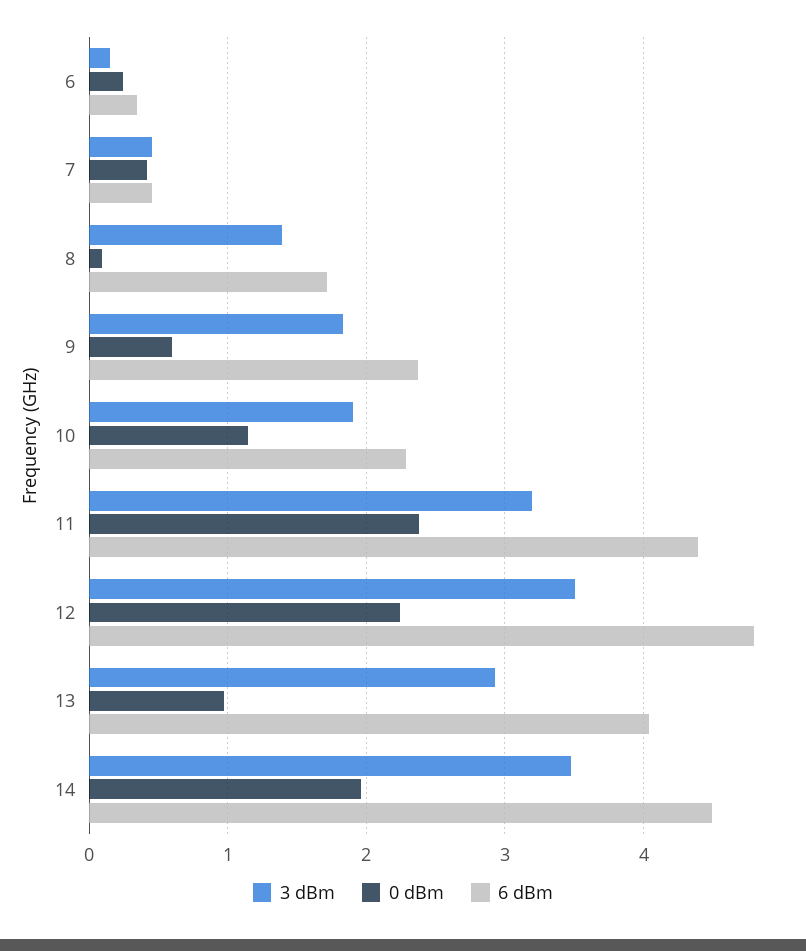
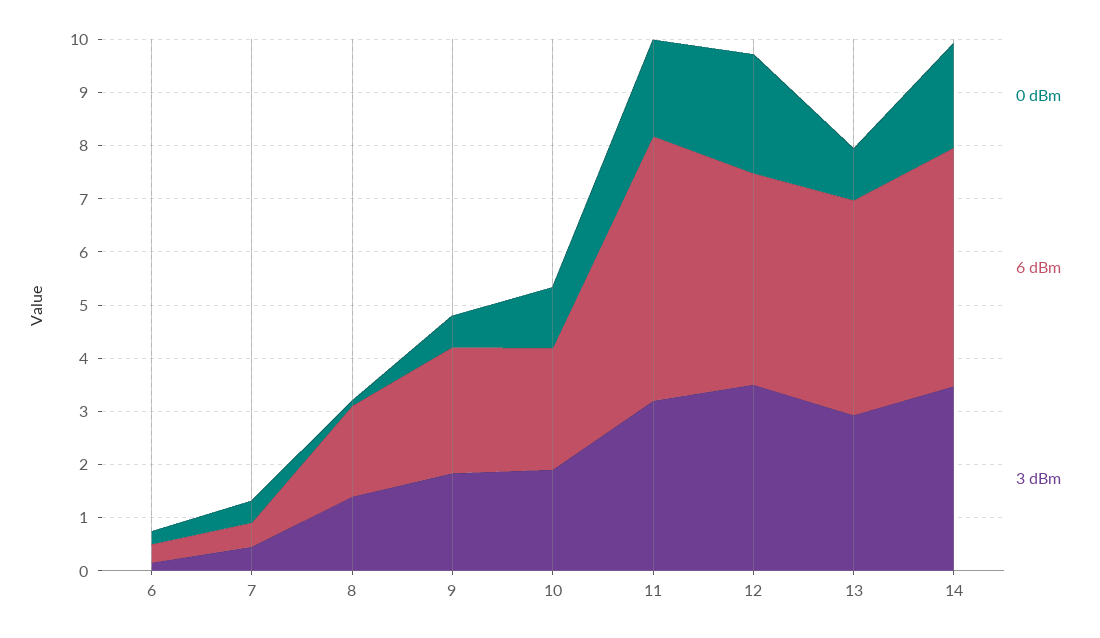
  {
    "3 dBm": {
      "6": 0.2,
      "7": 0.5,
      "8": 1.4,
      "9": 1.8,
      "10": 1.9,
      "11": 3.2,
      "12": 3.5,
      "13": 2.9,
      "14": 3.5
    },
    "0 dBm": {
      "6": 0.2,
      "7": 0.4,
      "8": 0.1,
      "9": 0.6,
      "10": 1.1,
-     "11": 2.4,
+     "11": 1.8,
      "12": 2.2,
      "13": 1,
      "14": 2
    },
    "6 dBm": {
      "6": 0.3,
      "7": 0.5,
      "8": 1.7,
      "9": 2.4,
      "10": 2.3,
-     "11": 4.4,
+     "11": 5,
-     "12": 4.8,
+     "12": 4,
      "13": 4,
      "14": 4.5
    }
  }

